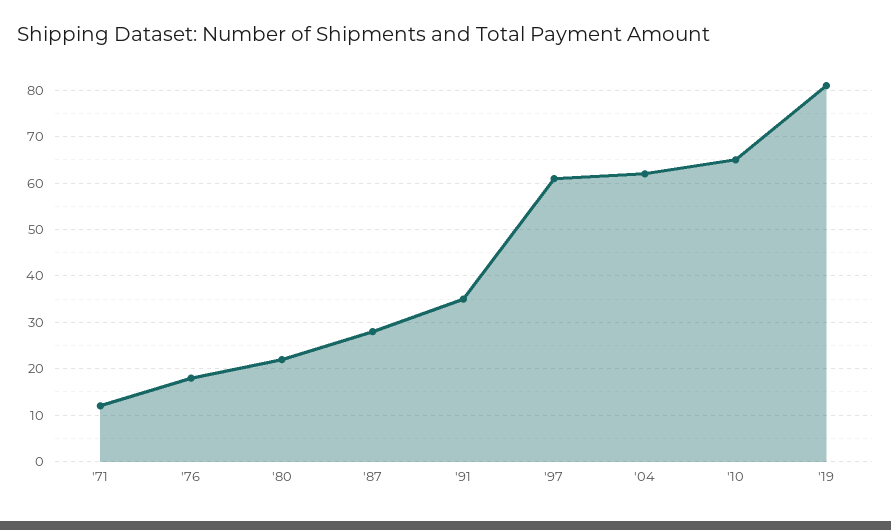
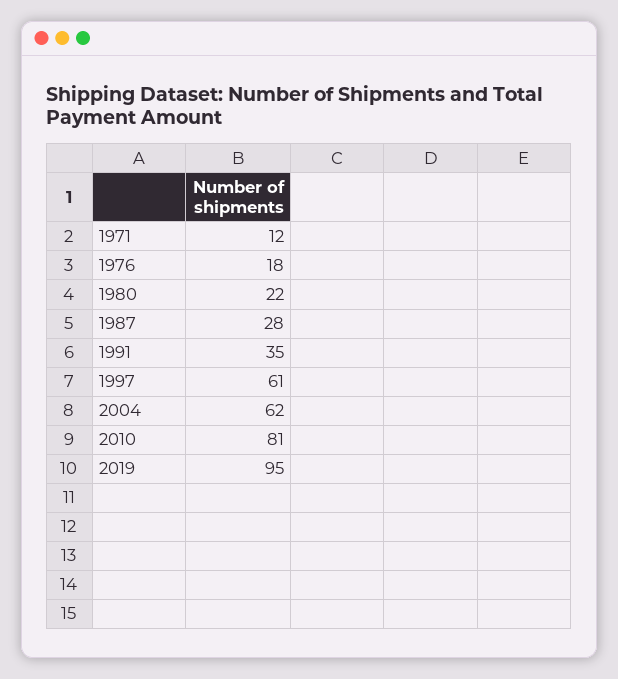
  {
    "'71": 12,
    "'76": 18,
    "'80": 22,
    "'87": 28,
    "'91": 35,
    "'97": 61,
    "'04": 62,
-   "'10": 65,
+   "'10": 81,
-   "'19": 80
+   "'19": 95
  }

